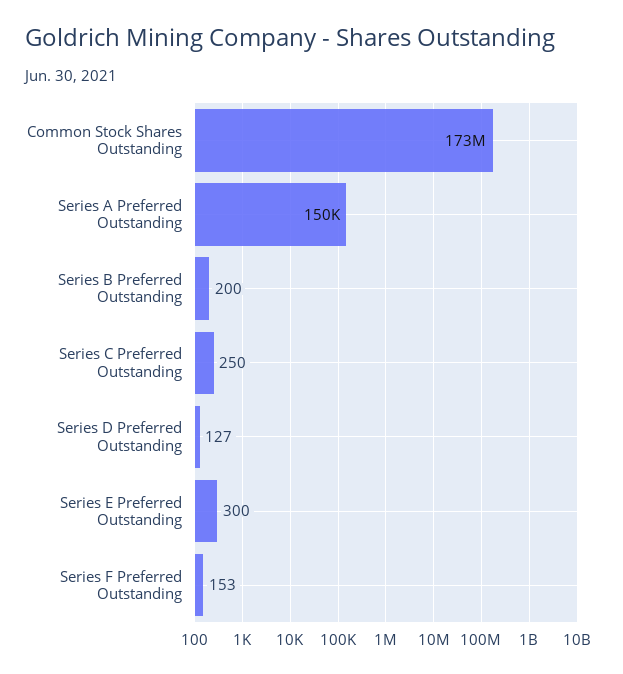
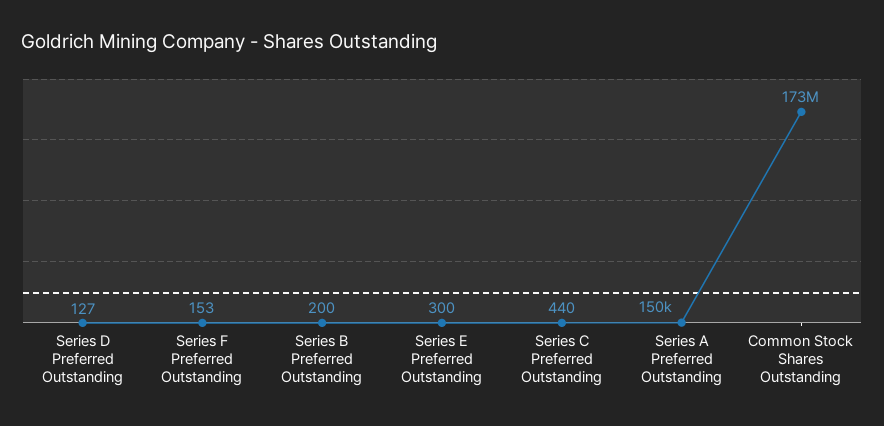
  {
    "Common Stock Shares Outstanding": 173000000,
    "Series A Preferred Outstanding": 150000,
    "Series B Preferred Outstanding": 200,
-   "Series C Preferred Outstanding": 250,
+   "Series C Preferred Outstanding": 440,
    "Series D Preferred Outstanding": 127,
    "Series E Preferred Outstanding": 300,
    "Series F Preferred Outstanding": 153
  }

